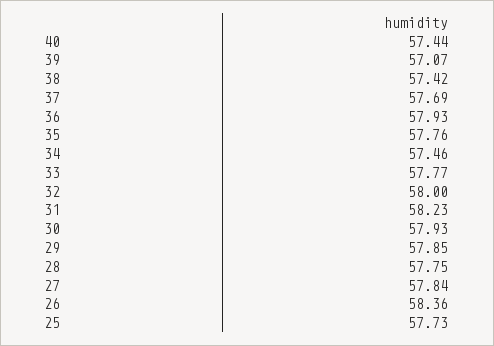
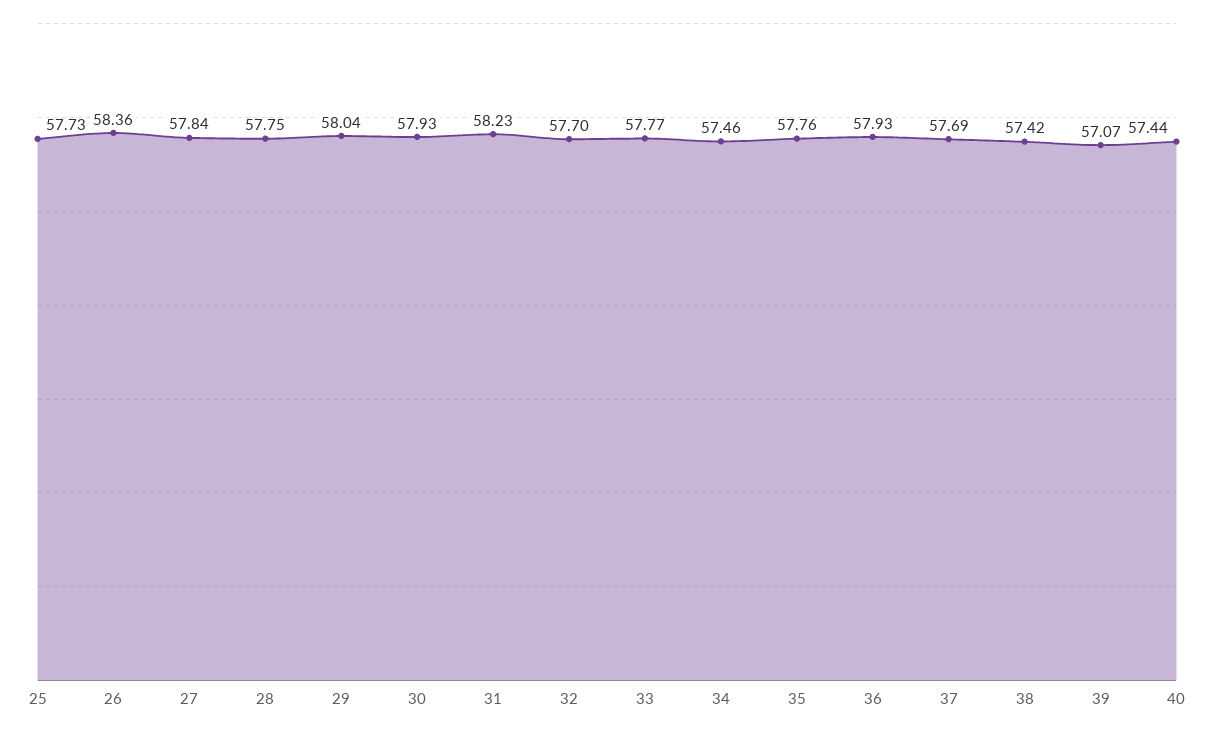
  {
    "40": 57.44,
    "39": 57.07,
    "38": 57.42,
    "37": 57.69,
    "36": 57.93,
    "35": 57.76,
    "34": 57.46,
    "33": 57.77,
-   "32": 58,
+   "32": 57.7,
    "31": 58.23,
    "30": 57.93,
-   "29": 57.85,
+   "29": 58.04,
    "28": 57.75,
    "27": 57.84,
    "26": 58.36,
    "25": 57.73
  }

